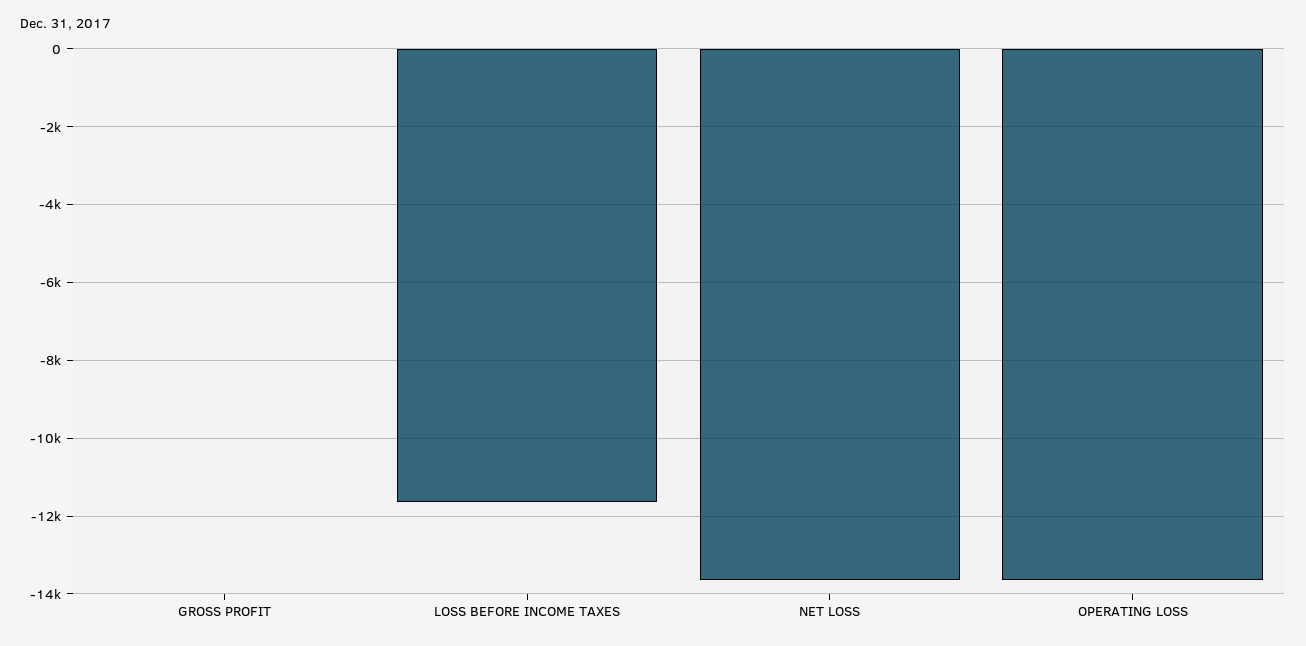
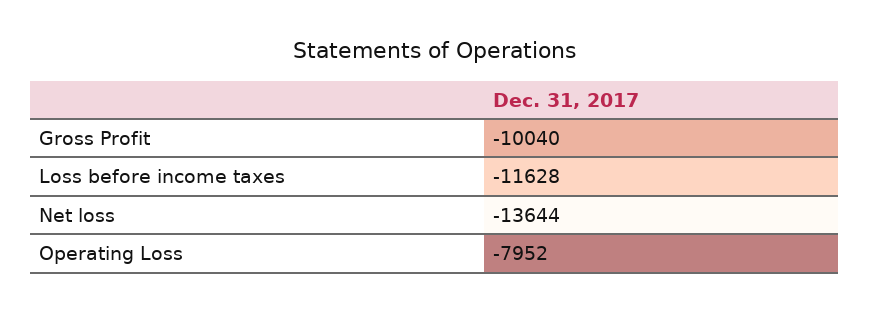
  {
-   "GROSS PROFIT": 0,
+   "GROSS PROFIT": -10040,
    "LOSS BEFORE INCOME TAXES": -11628,
    "NET LOSS": -13644,
-   "OPERATING LOSS": -13600
+   "OPERATING LOSS": -7952
  }

